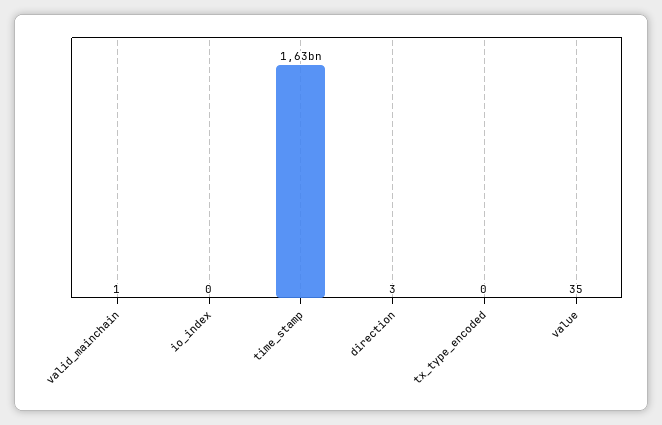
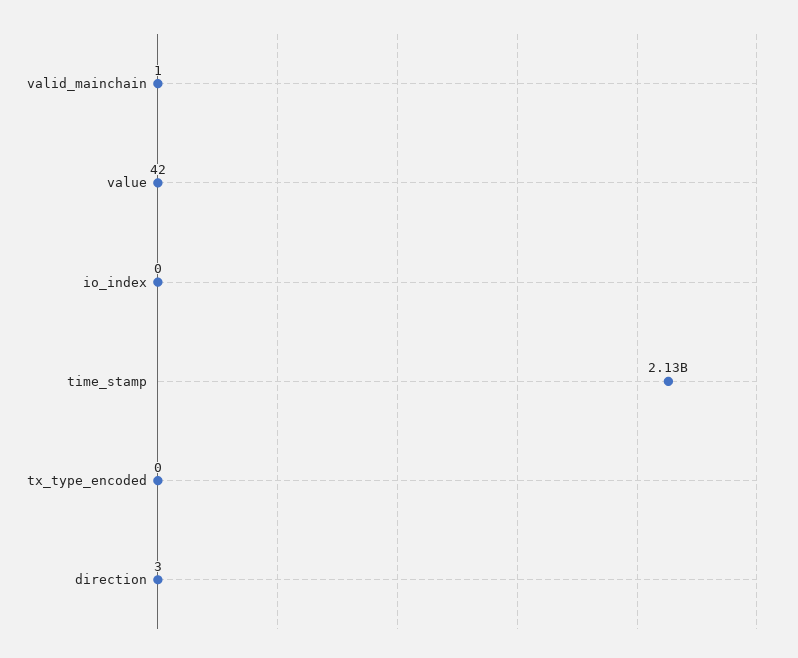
  {
    "valid_mainchain": 1,
    "io_index": 0,
-   "time_stamp": 1630000000,
+   "time_stamp": 2130000000,
    "direction": 3,
    "tx_type_encoded": 0,
-   "value": 35
+   "value": 42
  }

